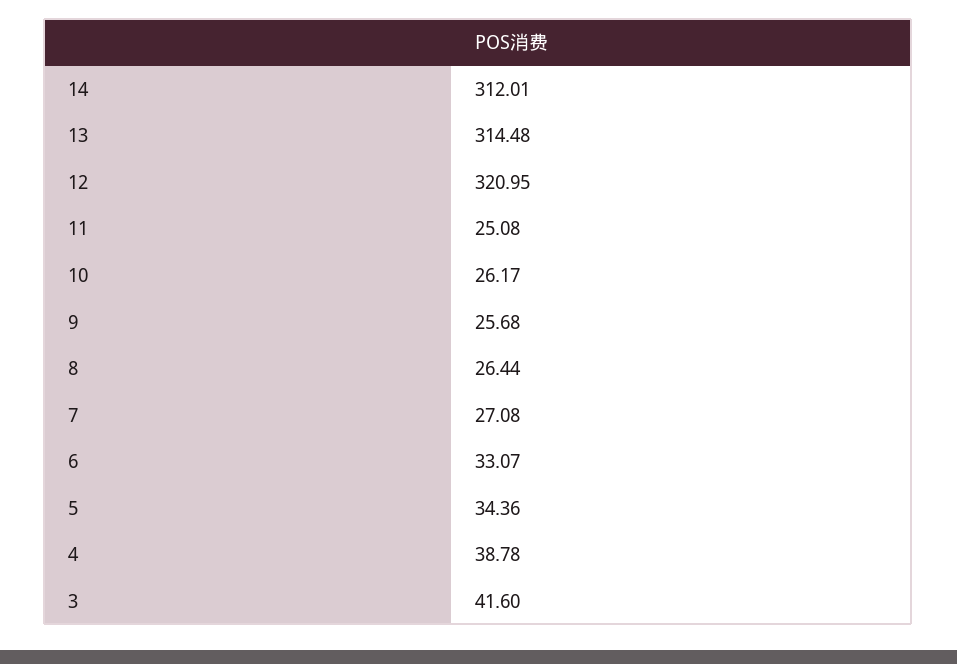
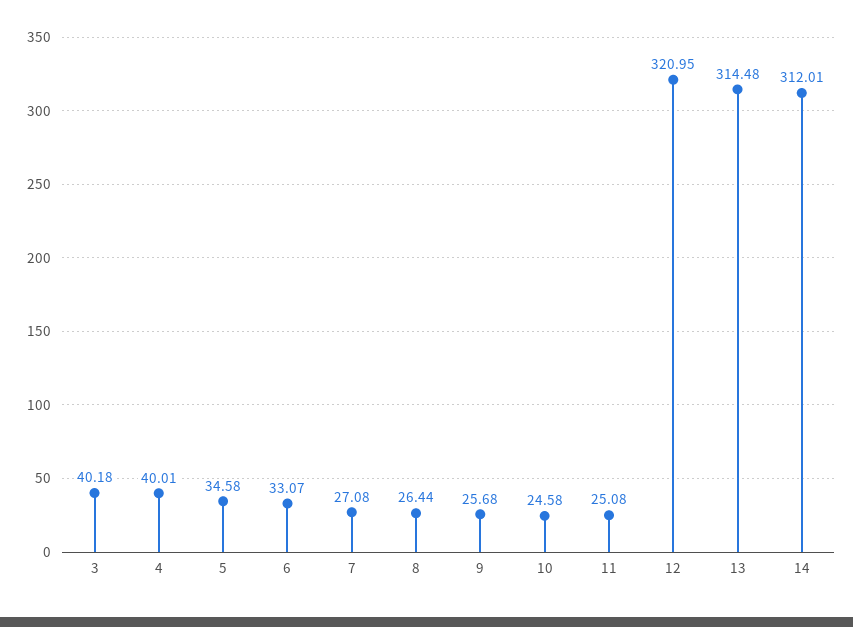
  {
    "14": 312.01,
    "13": 314.48,
    "12": 320.95,
    "11": 25.08,
-   "10": 26.17,
+   "10": 24.58,
    "9": 25.68,
    "8": 26.44,
    "7": 27.08,
    "6": 33.07,
-   "5": 34.36,
+   "5": 34.58,
-   "4": 38.78,
+   "4": 40.01,
-   "3": 41.6
+   "3": 40.18
  }

